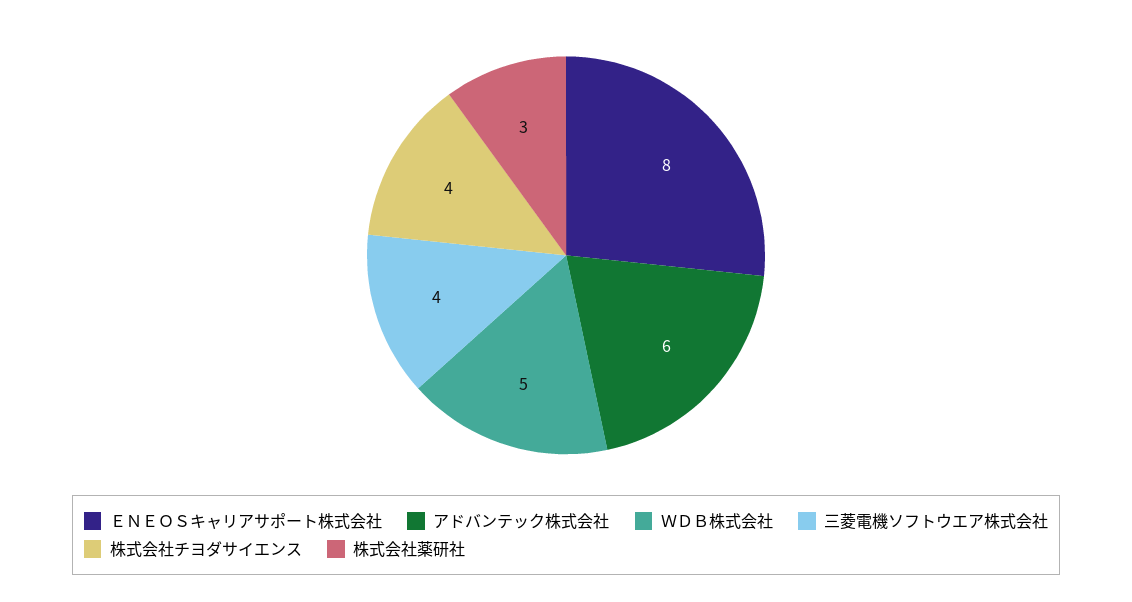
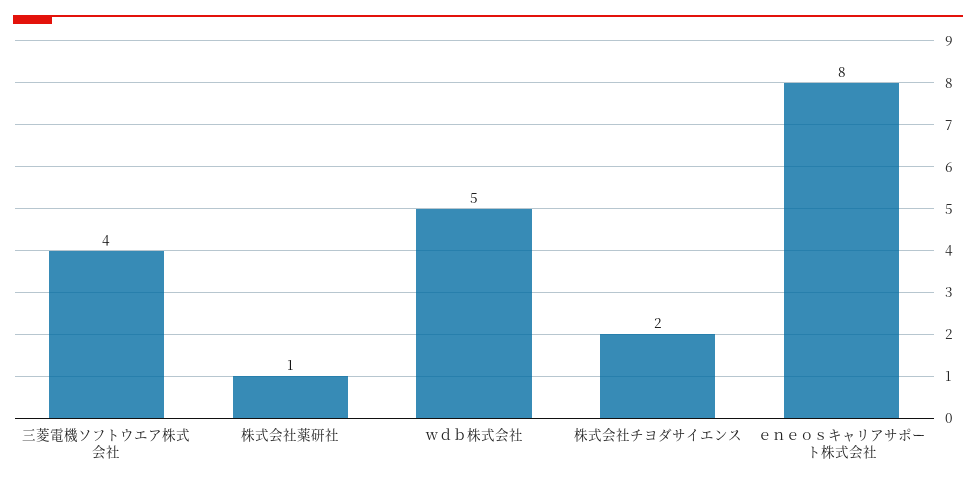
  {
    "ＥＮＥＯＳキャリアサポート株式会社": 8,
-   "アドバンテック株式会社": 6,
    "ＷＤＢ株式会社": 5,
    "三菱電機ソフトウエア株式会社": 4,
-   "株式会社チヨダサイエンス": 4,
+   "株式会社チヨダサイエンス": 2,
-   "株式会社薬研社": 3
+   "株式会社薬研社": 1
  }

